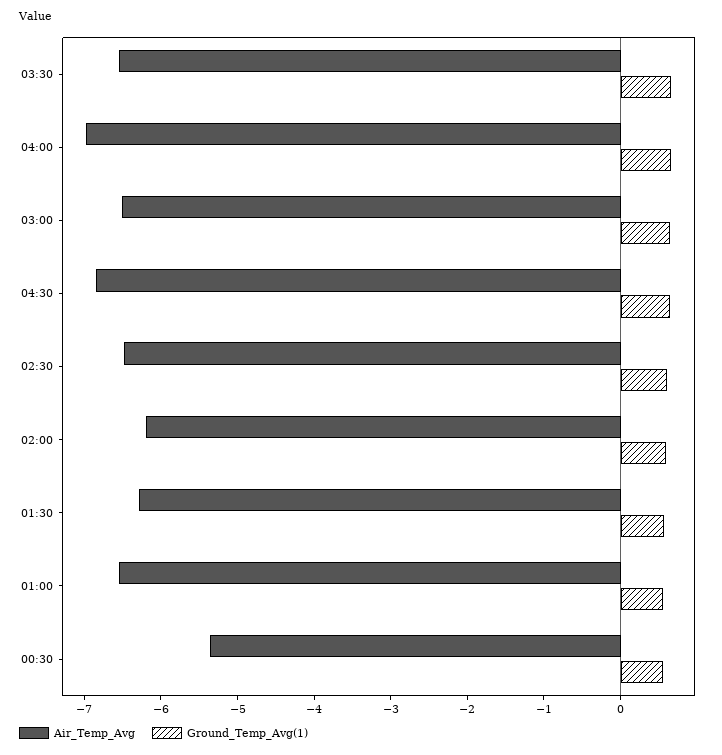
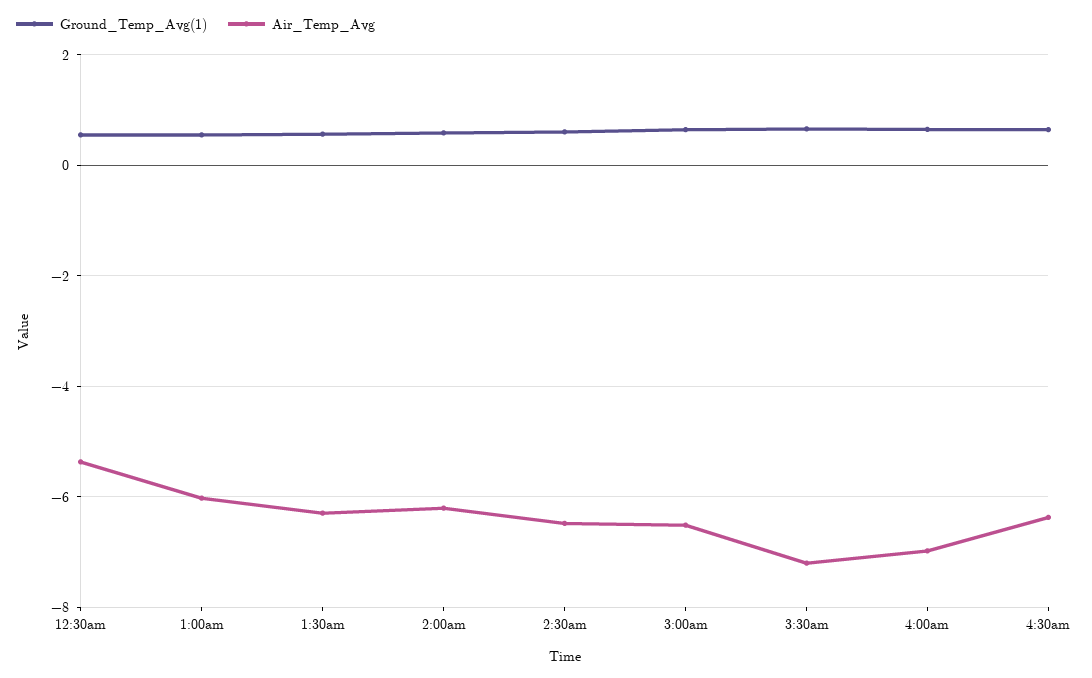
  {
    "Air_Temp_Avg": {
-     "03:30": -6.6,
+     "03:30": -7.2,
      "04:00": -7,
      "03:00": -6.6,
-     "04:30": -6.8,
+     "04:30": -6.4,
      "02:30": -6.4,
      "02:00": -6.2,
      "01:30": -6.2,
-     "01:00": -6.6,
+     "01:00": -6,
      "00:30": -5.4
    },
    "Ground_Temp_Avg(1)": {
      "03:30": 0.6,
      "04:00": 0.6,
      "03:00": 0.6,
      "04:30": 0.6,
      "02:30": 0.6,
      "02:00": 0.6,
      "01:30": 0.6,
      "01:00": 0.6,
      "00:30": 0.6
    }
  }

